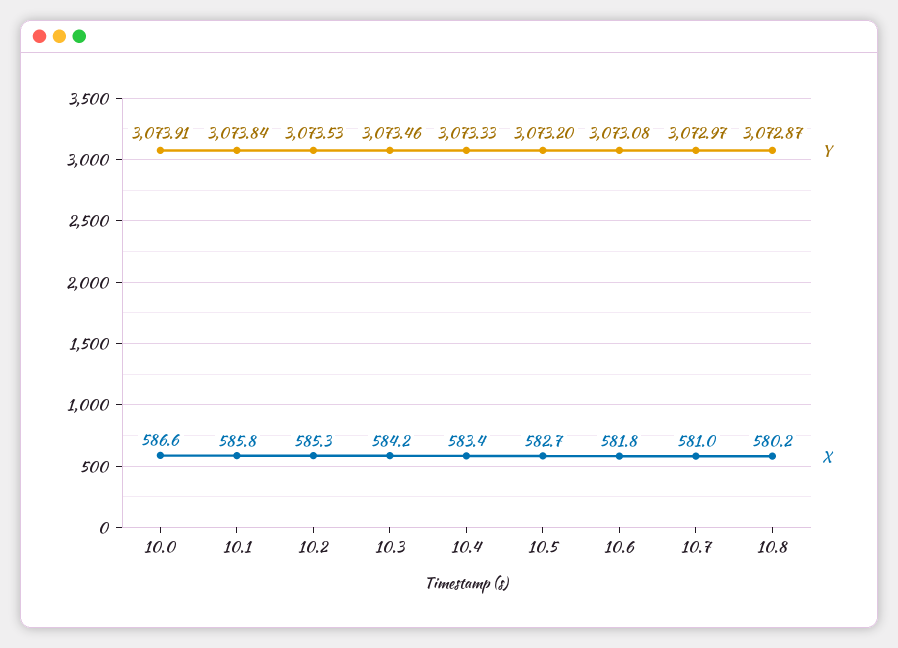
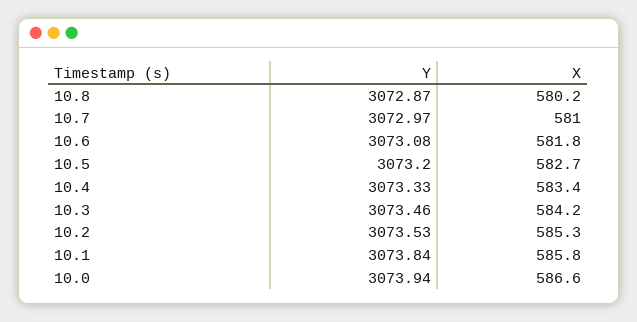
  {
    "Y": {
-     "10.0": 3073.91,
+     "10.0": 3073.94,
      "10.1": 3073.84,
      "10.2": 3073.53,
      "10.3": 3073.46,
      "10.4": 3073.33,
      "10.5": 3073.2,
      "10.6": 3073.08,
      "10.7": 3072.97,
      "10.8": 3072.87
    },
    "X": {
      "10.0": 586.6,
      "10.1": 585.8,
      "10.2": 585.3,
      "10.3": 584.2,
      "10.4": 583.4,
      "10.5": 582.7,
      "10.6": 581.8,
      "10.7": 581,
      "10.8": 580.2
    }
  }

